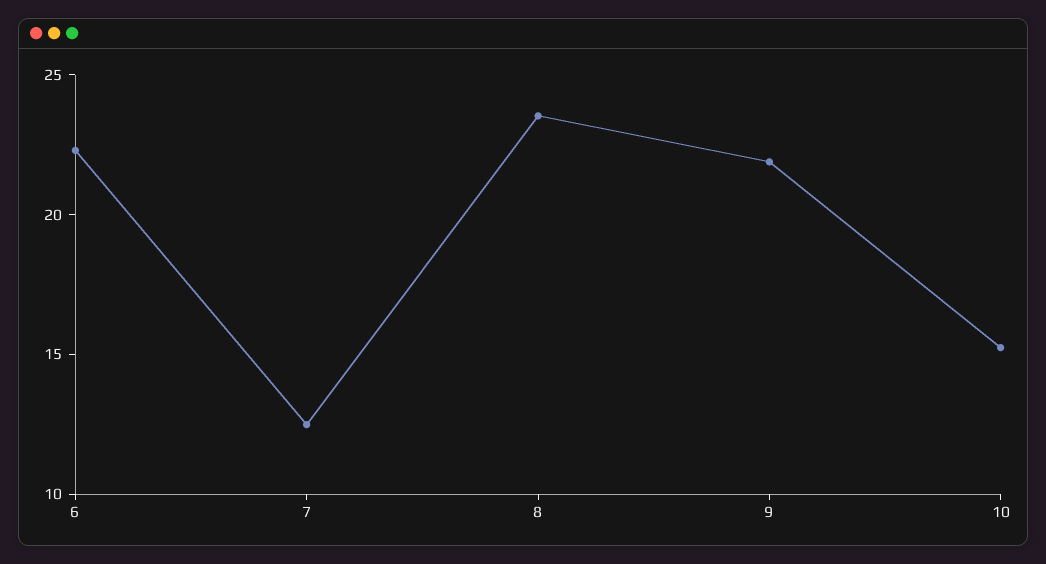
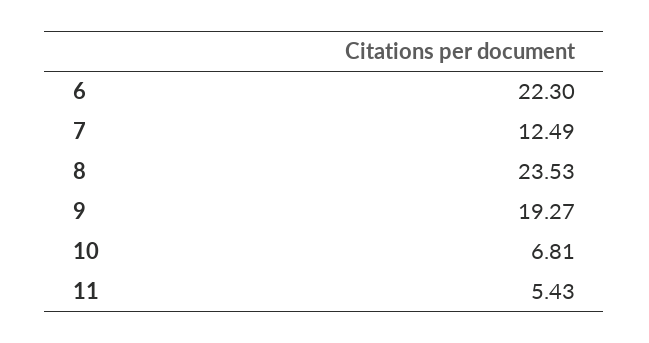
  {
    "6": 22.3,
    "7": 12.49,
    "8": 23.53,
-   "9": 22,
+   "9": 19.27,
-   "10": 15
+   "10": 6.81,
+   "11": 5.43
  }

